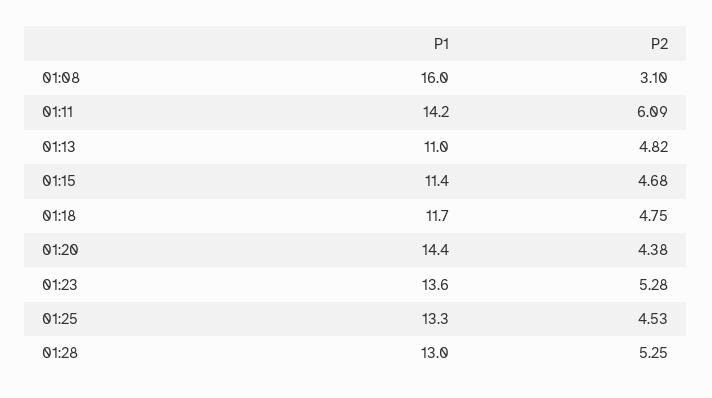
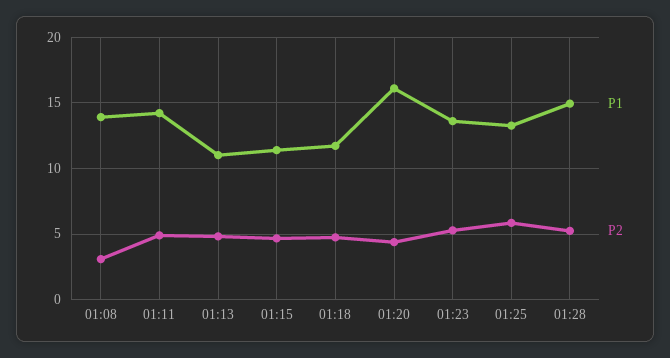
  {
    "P1": {
-     "01:08": 16,
+     "01:08": 14,
      "01:11": 14.2,
      "01:13": 11,
      "01:15": 11.4,
      "01:18": 11.7,
-     "01:20": 14.4,
+     "01:20": 16,
      "01:23": 13.6,
      "01:25": 13.3,
-     "01:28": 13
+     "01:28": 15
    },
    "P2": {
      "01:08": 3.1,
-     "01:11": 6.09,
+     "01:11": 5,
      "01:13": 4.82,
      "01:15": 4.68,
      "01:18": 4.75,
      "01:20": 4.38,
      "01:23": 5.28,
-     "01:25": 4.53,
+     "01:25": 6,
      "01:28": 5.25
    }
  }

